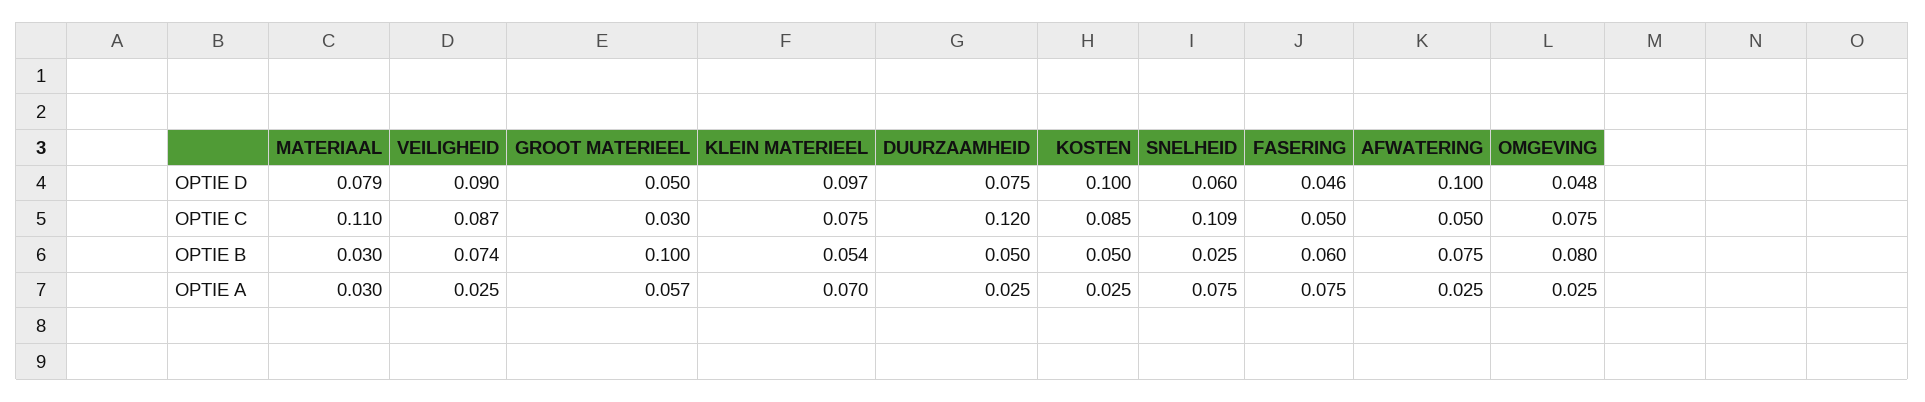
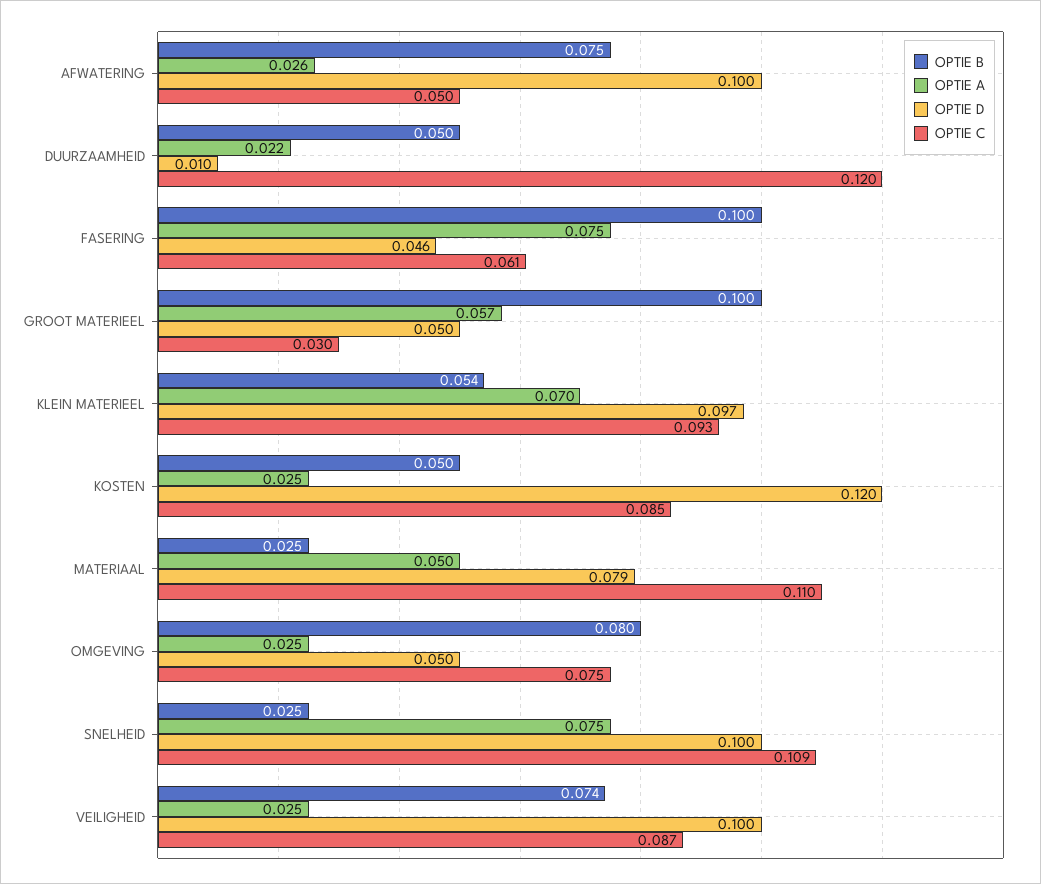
  {
    "OPTIE D": {
      "MATERIAAL": 0.079,
-     "VEILIGHEID": 0.09,
+     "VEILIGHEID": 0.1,
      "GROOT MATERIEEL": 0.05,
      "KLEIN MATERIEEL": 0.097,
-     "DUURZAAMHEID": 0.075,
+     "DUURZAAMHEID": 0.01,
-     "KOSTEN": 0.1,
+     "KOSTEN": 0.12,
-     "SNELHEID": 0.06,
+     "SNELHEID": 0.1,
      "FASERING": 0.046,
      "AFWATERING": 0.1,
-     "OMGEVING": 0.048
+     "OMGEVING": 0.05
    },
    "OPTIE C": {
      "MATERIAAL": 0.11,
      "VEILIGHEID": 0.087,
      "GROOT MATERIEEL": 0.03,
-     "KLEIN MATERIEEL": 0.075,
+     "KLEIN MATERIEEL": 0.093,
      "DUURZAAMHEID": 0.12,
      "KOSTEN": 0.085,
      "SNELHEID": 0.109,
-     "FASERING": 0.05,
+     "FASERING": 0.061,
      "AFWATERING": 0.05,
      "OMGEVING": 0.075
    },
    "OPTIE B": {
-     "MATERIAAL": 0.03,
+     "MATERIAAL": 0.025,
      "VEILIGHEID": 0.074,
      "GROOT MATERIEEL": 0.1,
      "KLEIN MATERIEEL": 0.054,
      "DUURZAAMHEID": 0.05,
      "KOSTEN": 0.05,
      "SNELHEID": 0.025,
-     "FASERING": 0.06,
+     "FASERING": 0.1,
      "AFWATERING": 0.075,
      "OMGEVING": 0.08
    },
    "OPTIE A": {
-     "MATERIAAL": 0.03,
+     "MATERIAAL": 0.05,
      "VEILIGHEID": 0.025,
      "GROOT MATERIEEL": 0.057,
      "KLEIN MATERIEEL": 0.07,
-     "DUURZAAMHEID": 0.025,
+     "DUURZAAMHEID": 0.022,
      "KOSTEN": 0.025,
      "SNELHEID": 0.075,
      "FASERING": 0.075,
-     "AFWATERING": 0.025,
+     "AFWATERING": 0.026,
      "OMGEVING": 0.025
    }
  }

